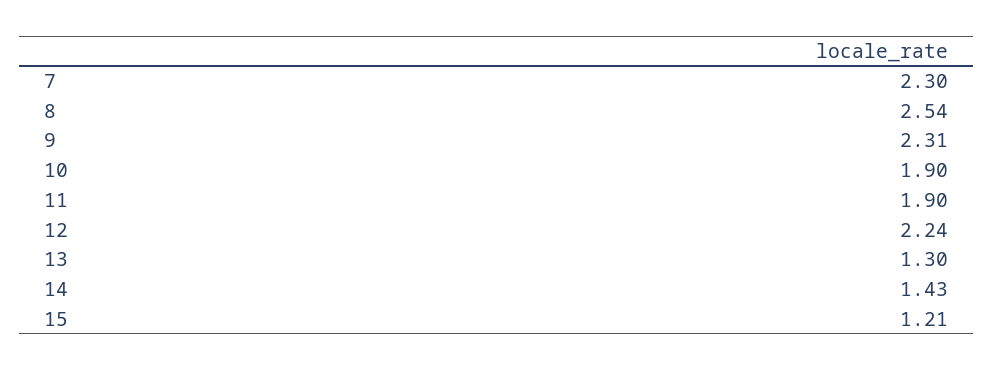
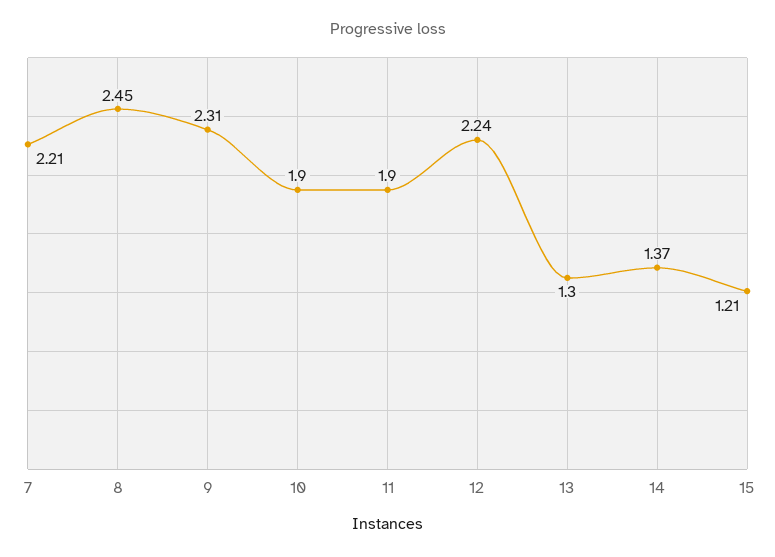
  {
-   "7": 2.3,
+   "7": 2.21,
-   "8": 2.54,
+   "8": 2.45,
    "9": 2.31,
    "10": 1.9,
    "11": 1.9,
    "12": 2.24,
    "13": 1.3,
-   "14": 1.43,
+   "14": 1.37,
    "15": 1.21
  }

